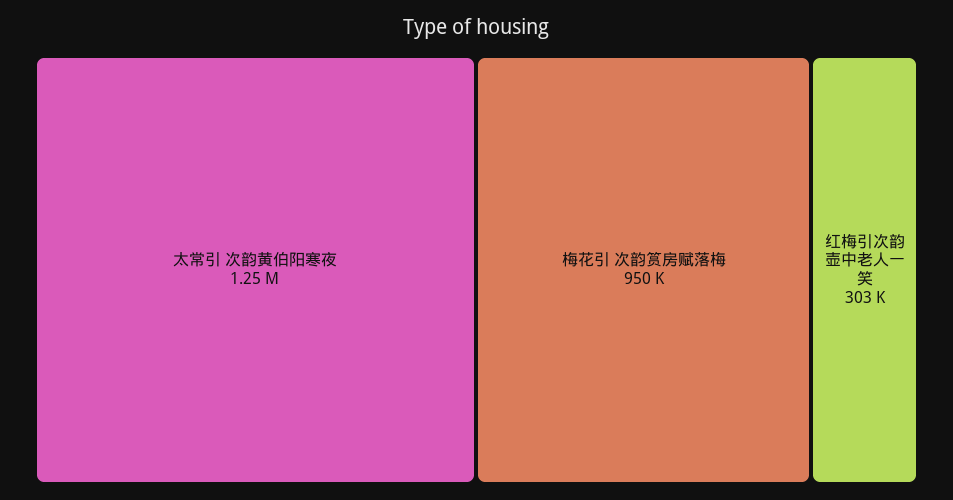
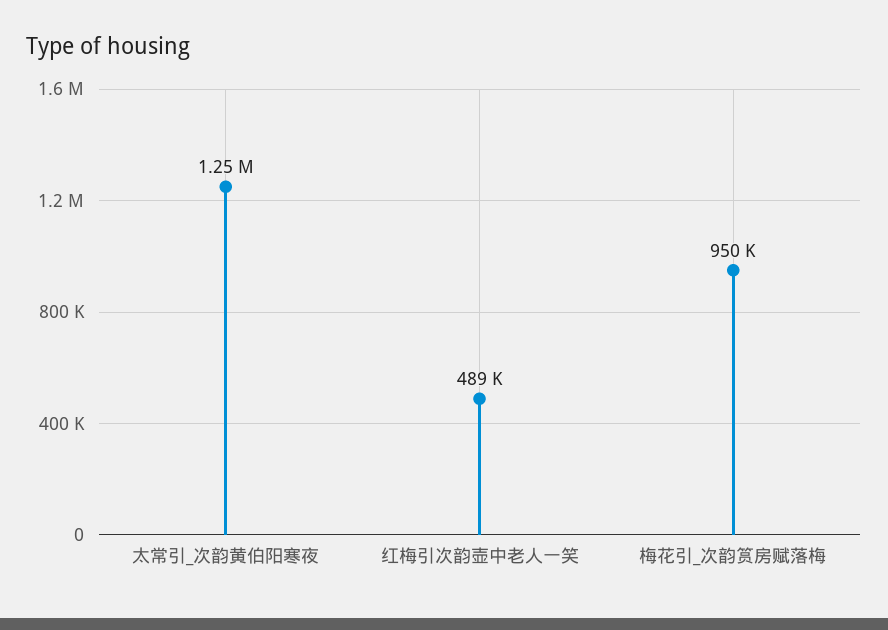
  {
    "太常引 次韵黄伯阳寒夜": 1250000,
    "梅花引 次韵筼房赋落梅": 950000,
-   "红梅引次韵壶中老人一笑": 303000
+   "红梅引次韵壶中老人一笑": 489000
  }

